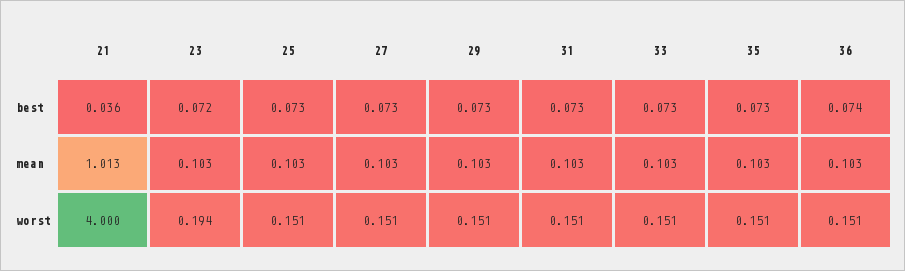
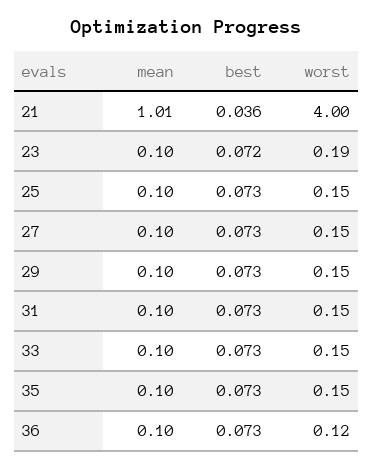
  {
    "21": {
      "best": 0.036,
      "mean": 1.013,
      "worst": 4
    },
    "23": {
      "best": 0.072,
      "mean": 0.103,
      "worst": 0.194
    },
    "25": {
      "best": 0.073,
      "mean": 0.103,
      "worst": 0.151
    },
    "27": {
      "best": 0.073,
      "mean": 0.103,
      "worst": 0.151
    },
    "29": {
      "best": 0.073,
      "mean": 0.103,
      "worst": 0.151
    },
    "31": {
      "best": 0.073,
      "mean": 0.103,
      "worst": 0.151
    },
    "33": {
      "best": 0.073,
      "mean": 0.103,
      "worst": 0.151
    },
    "35": {
      "best": 0.073,
      "mean": 0.103,
      "worst": 0.151
    },
    "36": {
-     "best": 0.074,
+     "best": 0.073,
      "mean": 0.103,
-     "worst": 0.151
+     "worst": 0.12
    }
  }

